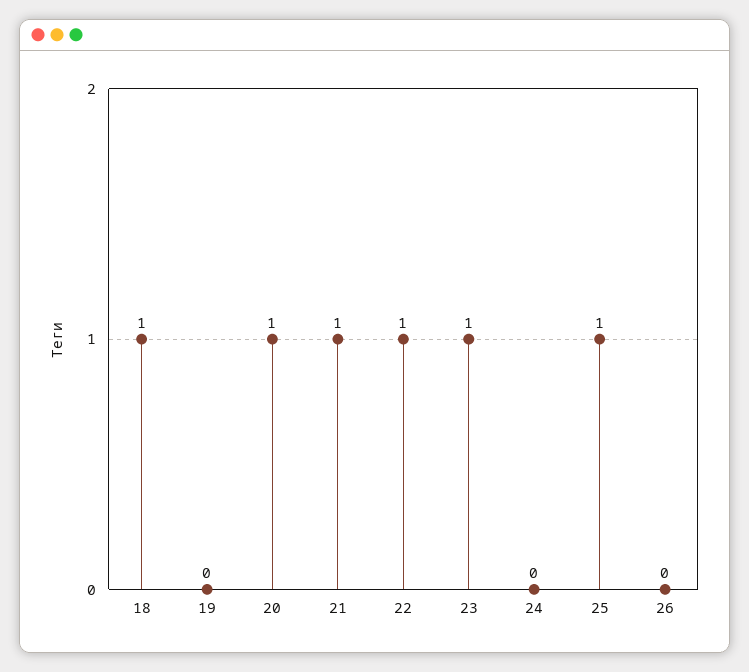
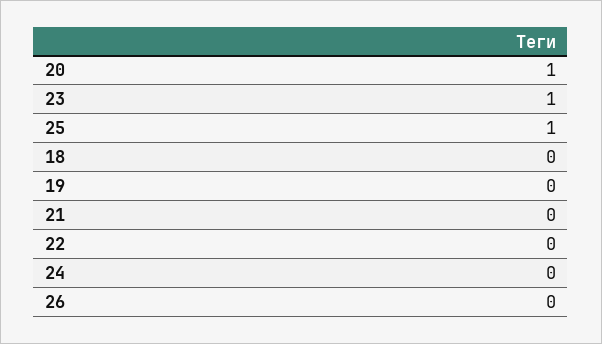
  {
-   "18": 1,
+   "18": 0,
    "19": 0,
    "20": 1,
-   "21": 1,
+   "21": 0,
-   "22": 1,
+   "22": 0,
    "23": 1,
    "24": 0,
    "25": 1,
    "26": 0
  }

